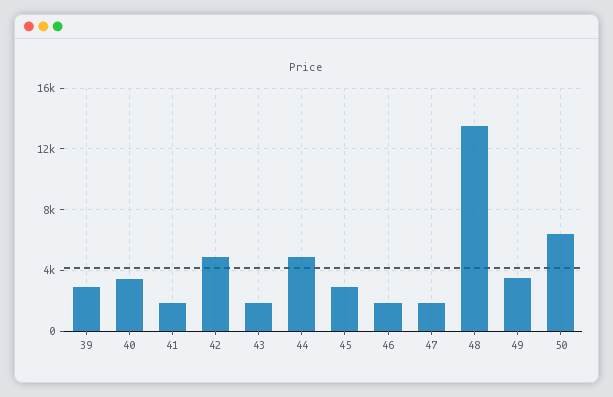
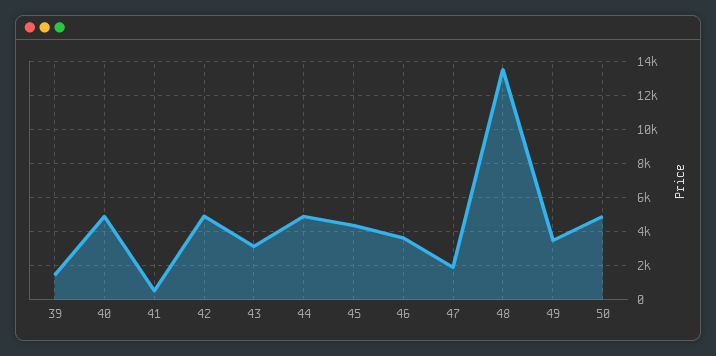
  {
-   "39": 3000,
+   "39": 1500,
-   "40": 3500,
+   "40": 5000,
-   "41": 2000,
+   "41": 500,
    "42": 5000,
-   "43": 2000,
+   "43": 3000,
    "44": 5000,
-   "45": 3000,
+   "45": 4500,
-   "46": 2000,
+   "46": 3500,
    "47": 2000,
    "48": 13500,
    "49": 3500,
-   "50": 6500
+   "50": 5000
  }

